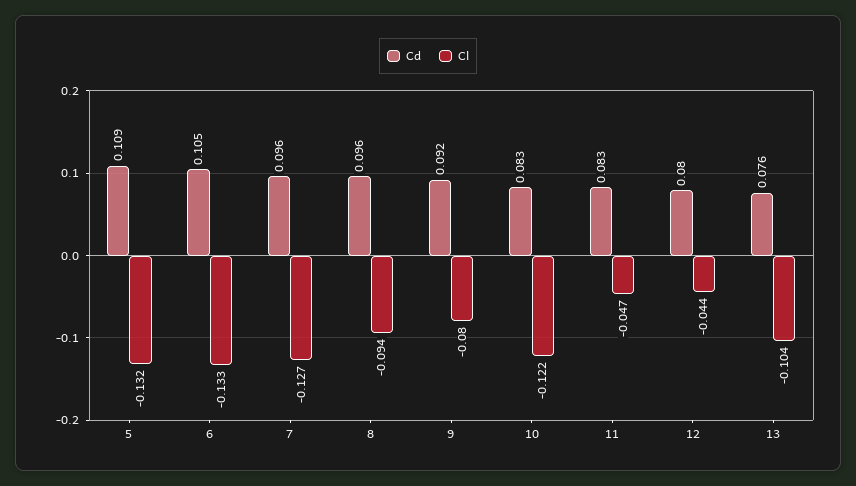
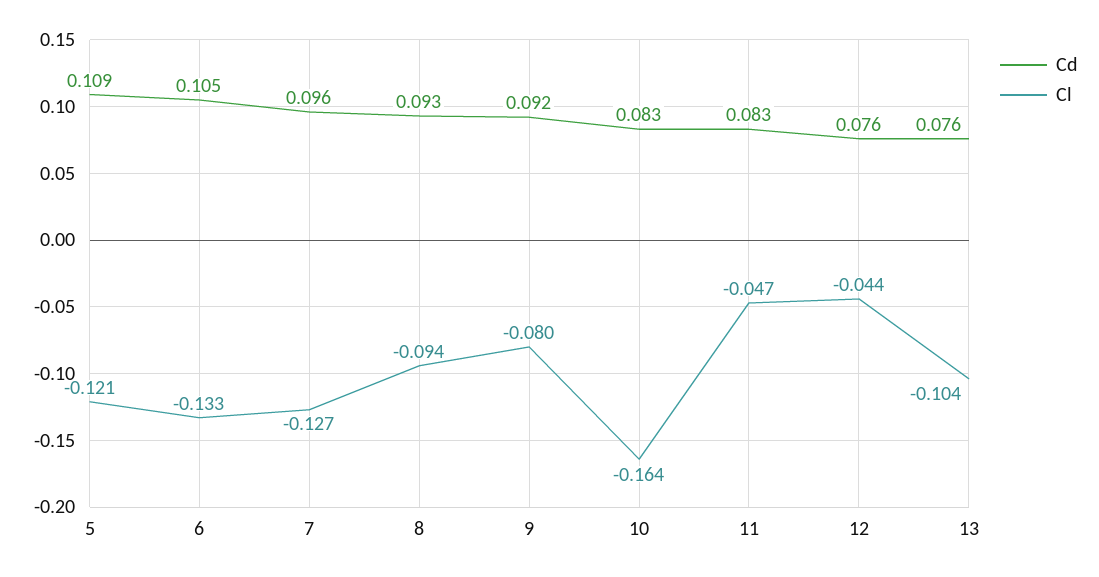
  {
    "Cd": {
      "5": 0.109,
      "6": 0.105,
      "7": 0.096,
-     "8": 0.096,
+     "8": 0.093,
      "9": 0.092,
      "10": 0.083,
      "11": 0.083,
-     "12": 0.08,
+     "12": 0.076,
      "13": 0.076
    },
    "Cl": {
-     "5": -0.132,
+     "5": -0.121,
      "6": -0.133,
      "7": -0.127,
      "8": -0.094,
      "9": -0.08,
-     "10": -0.122,
+     "10": -0.164,
      "11": -0.047,
      "12": -0.044,
      "13": -0.104
    }
  }

